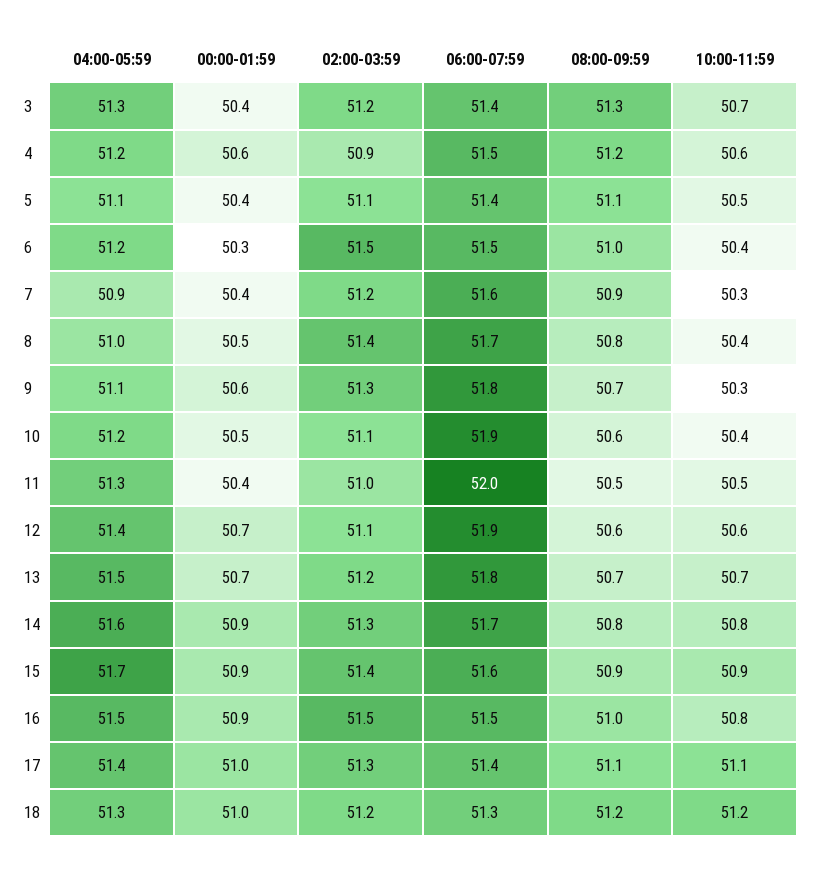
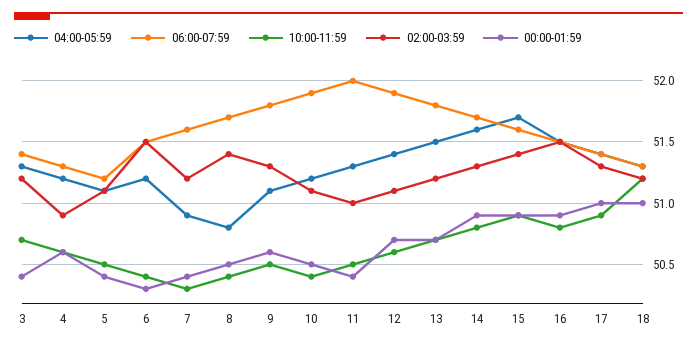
  {
    "04:00-05:59": {
      "3": 51.3,
      "4": 51.2,
      "5": 51.1,
      "6": 51.2,
      "7": 50.9,
-     "8": 51,
+     "8": 50.8,
      "9": 51.1,
      "10": 51.2,
      "11": 51.3,
      "12": 51.4,
      "13": 51.5,
      "14": 51.6,
      "15": 51.7,
      "16": 51.5,
      "17": 51.4,
      "18": 51.3
    },
    "00:00-01:59": {
      "3": 50.4,
      "4": 50.6,
      "5": 50.4,
      "6": 50.3,
      "7": 50.4,
      "8": 50.5,
      "9": 50.6,
      "10": 50.5,
      "11": 50.4,
      "12": 50.7,
      "13": 50.7,
      "14": 50.9,
      "15": 50.9,
      "16": 50.9,
      "17": 51,
      "18": 51
    },
    "02:00-03:59": {
      "3": 51.2,
      "4": 50.9,
      "5": 51.1,
      "6": 51.5,
      "7": 51.2,
      "8": 51.4,
      "9": 51.3,
      "10": 51.1,
      "11": 51,
      "12": 51.1,
      "13": 51.2,
      "14": 51.3,
      "15": 51.4,
      "16": 51.5,
      "17": 51.3,
      "18": 51.2
    },
    "06:00-07:59": {
      "3": 51.4,
-     "4": 51.5,
+     "4": 51.3,
-     "5": 51.4,
+     "5": 51.2,
      "6": 51.5,
      "7": 51.6,
      "8": 51.7,
      "9": 51.8,
      "10": 51.9,
      "11": 52,
      "12": 51.9,
      "13": 51.8,
      "14": 51.7,
      "15": 51.6,
      "16": 51.5,
      "17": 51.4,
      "18": 51.3
    },
-   "08:00-09:59": {
-     "3": 51.3,
-     "4": 51.2,
-     "5": 51.1,
-     "6": 51,
-     "7": 50.9,
-     "8": 50.8,
-     "9": 50.7,
-     "10": 50.6,
-     "11": 50.5,
-     "12": 50.6,
-     "13": 50.7,
-     "14": 50.8,
-     "15": 50.9,
-     "16": 51,
-     "17": 51.1,
-     "18": 51.2
-   },
    "10:00-11:59": {
      "3": 50.7,
      "4": 50.6,
      "5": 50.5,
      "6": 50.4,
      "7": 50.3,
      "8": 50.4,
-     "9": 50.3,
+     "9": 50.5,
      "10": 50.4,
      "11": 50.5,
      "12": 50.6,
      "13": 50.7,
      "14": 50.8,
      "15": 50.9,
      "16": 50.8,
-     "17": 51.1,
+     "17": 50.9,
      "18": 51.2
    }
  }

